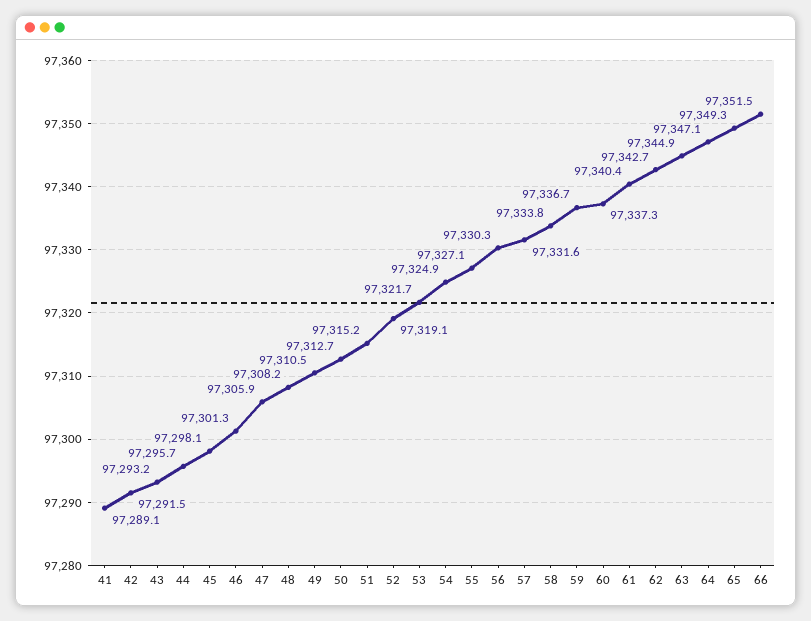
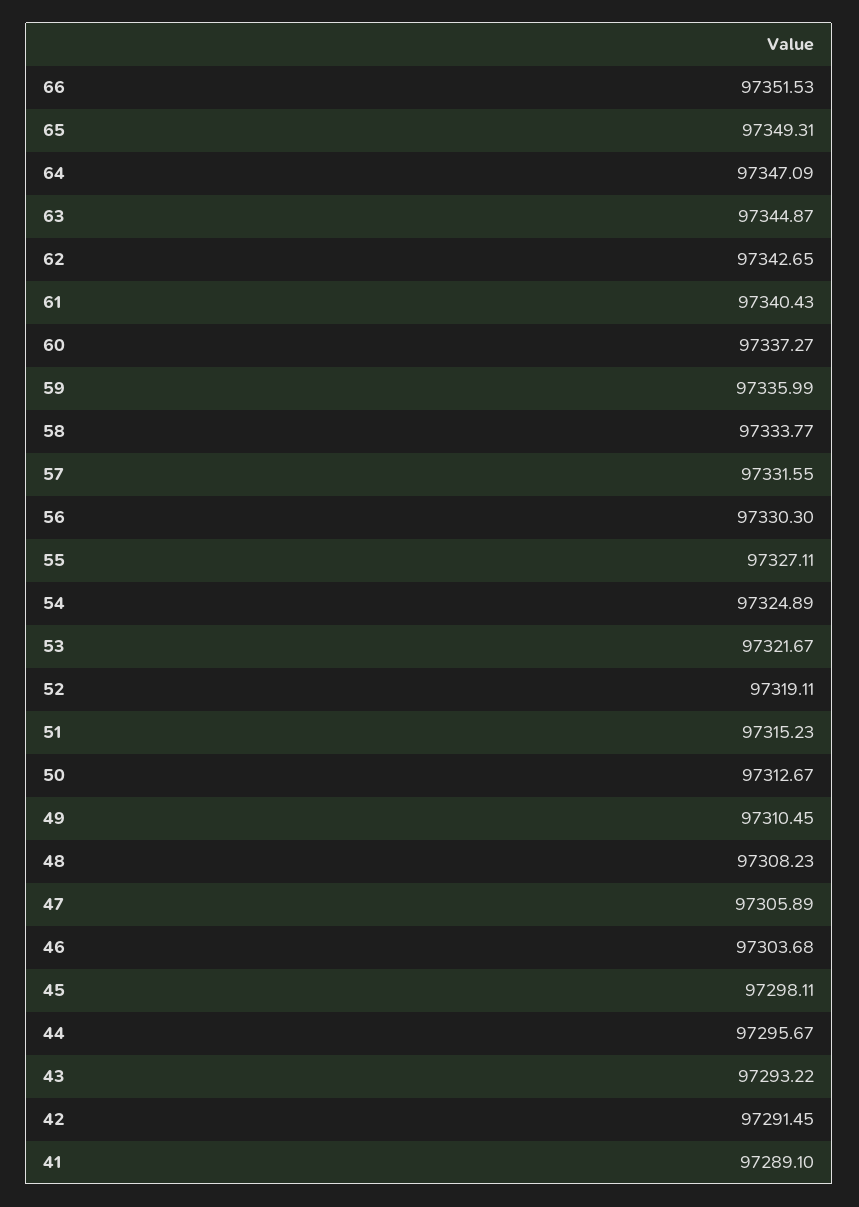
  {
    "41": 97289.1,
    "42": 97291.45,
    "43": 97293.22,
    "44": 97295.67,
    "45": 97298.11,
-   "46": 97301.3,
+   "46": 97303.68,
    "47": 97305.89,
    "48": 97308.23,
    "49": 97310.45,
    "50": 97312.67,
    "51": 97315.23,
    "52": 97319.11,
    "53": 97321.67,
    "54": 97324.89,
    "55": 97327.11,
    "56": 97330.3,
    "57": 97331.55,
    "58": 97333.77,
-   "59": 97336.7,
+   "59": 97335.99,
    "60": 97337.27,
    "61": 97340.43,
    "62": 97342.65,
    "63": 97344.87,
    "64": 97347.09,
    "65": 97349.31,
    "66": 97351.53
  }

